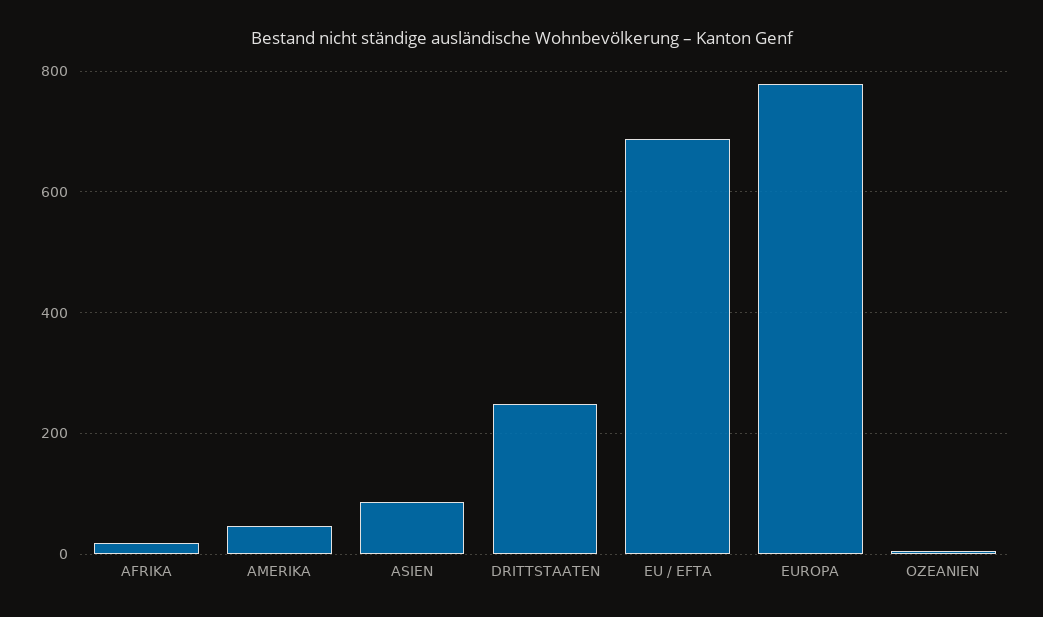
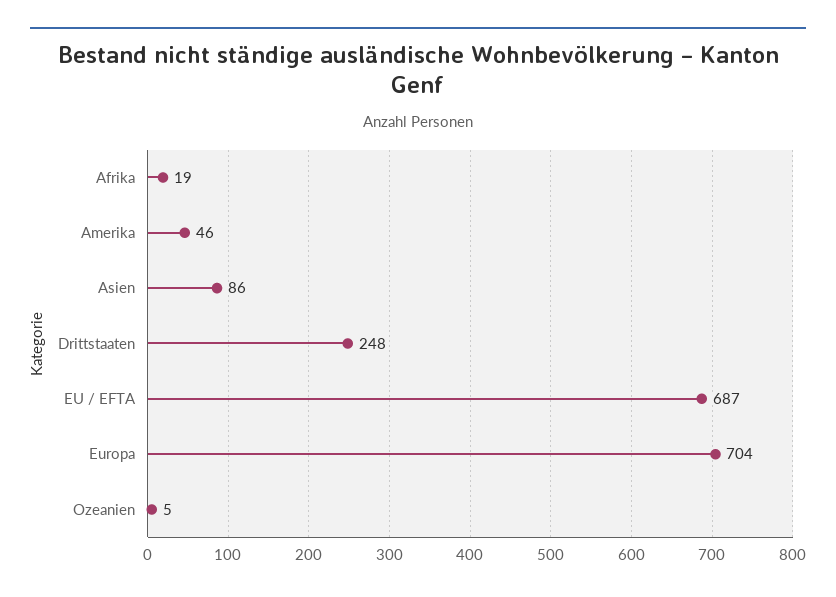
  {
    "AFRIKA": 19,
    "AMERIKA": 46,
    "ASIEN": 86,
    "DRITTSTAATEN": 248,
    "EU / EFTA": 687,
-   "EUROPA": 780,
+   "EUROPA": 704,
    "OZEANIEN": 5
  }

